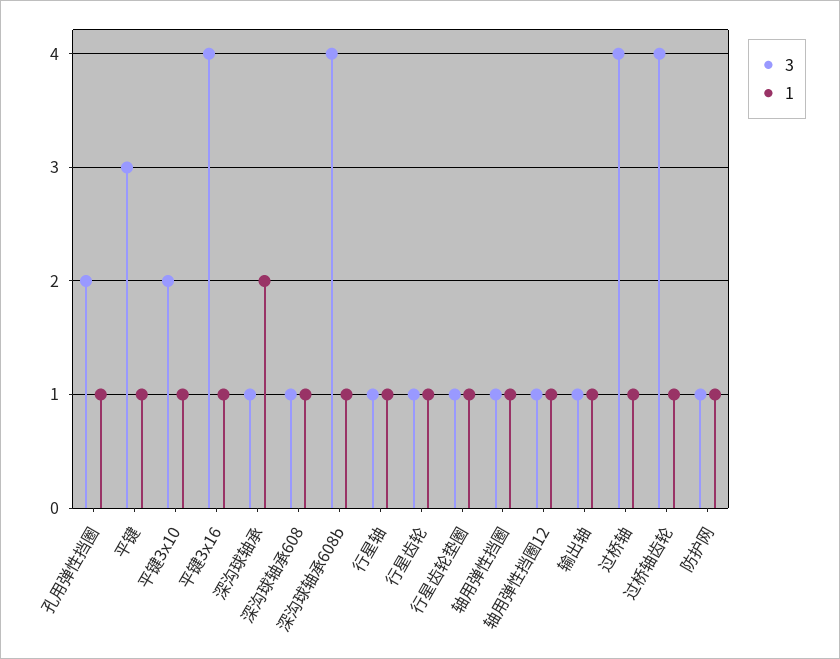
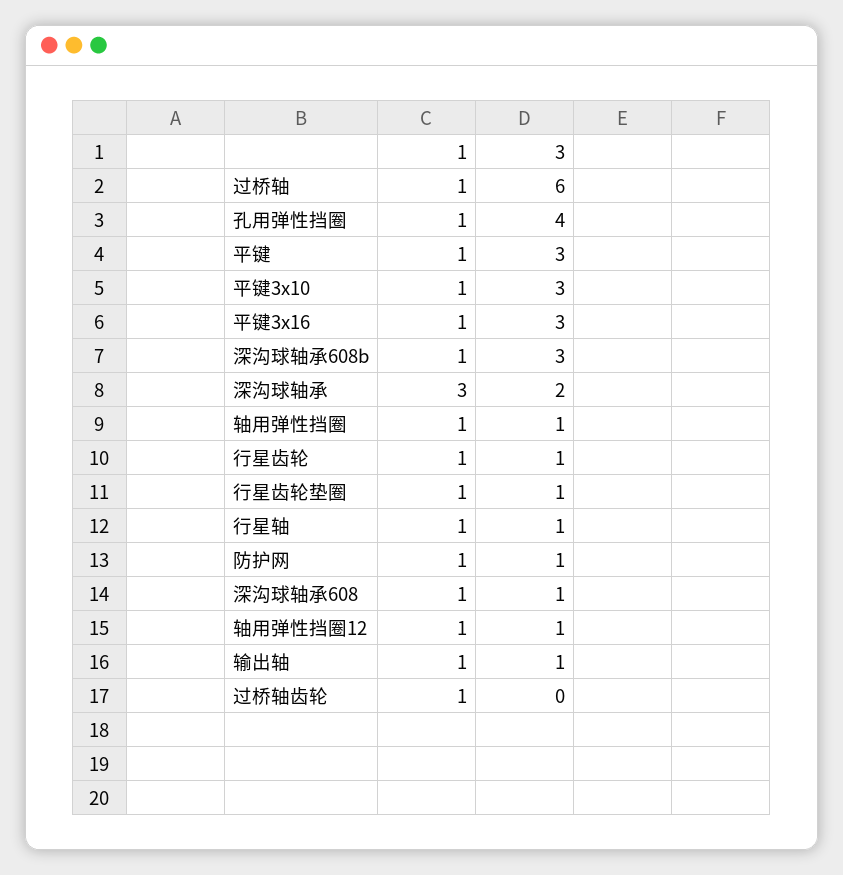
  {
    "3": {
-     "孔用弹性挡圈": 2,
+     "孔用弹性挡圈": 4,
      "平键": 3,
-     "平键3x10": 2,
+     "平键3x10": 3,
-     "平键3x16": 4,
+     "平键3x16": 3,
-     "深沟球轴承": 1,
+     "深沟球轴承": 2,
      "深沟球轴承608": 1,
-     "深沟球轴承608b": 4,
+     "深沟球轴承608b": 3,
      "行星轴": 1,
      "行星齿轮": 1,
      "行星齿轮垫圈": 1,
      "轴用弹性挡圈": 1,
      "轴用弹性挡圈12": 1,
      "输出轴": 1,
-     "过桥轴": 4,
+     "过桥轴": 6,
-     "过桥轴齿轮": 4,
+     "过桥轴齿轮": 0,
      "防护网": 1
    },
    "1": {
      "孔用弹性挡圈": 1,
      "平键": 1,
      "平键3x10": 1,
      "平键3x16": 1,
-     "深沟球轴承": 2,
+     "深沟球轴承": 3,
      "深沟球轴承608": 1,
      "深沟球轴承608b": 1,
      "行星轴": 1,
      "行星齿轮": 1,
      "行星齿轮垫圈": 1,
      "轴用弹性挡圈": 1,
      "轴用弹性挡圈12": 1,
      "输出轴": 1,
      "过桥轴": 1,
      "过桥轴齿轮": 1,
      "防护网": 1
    }
  }

